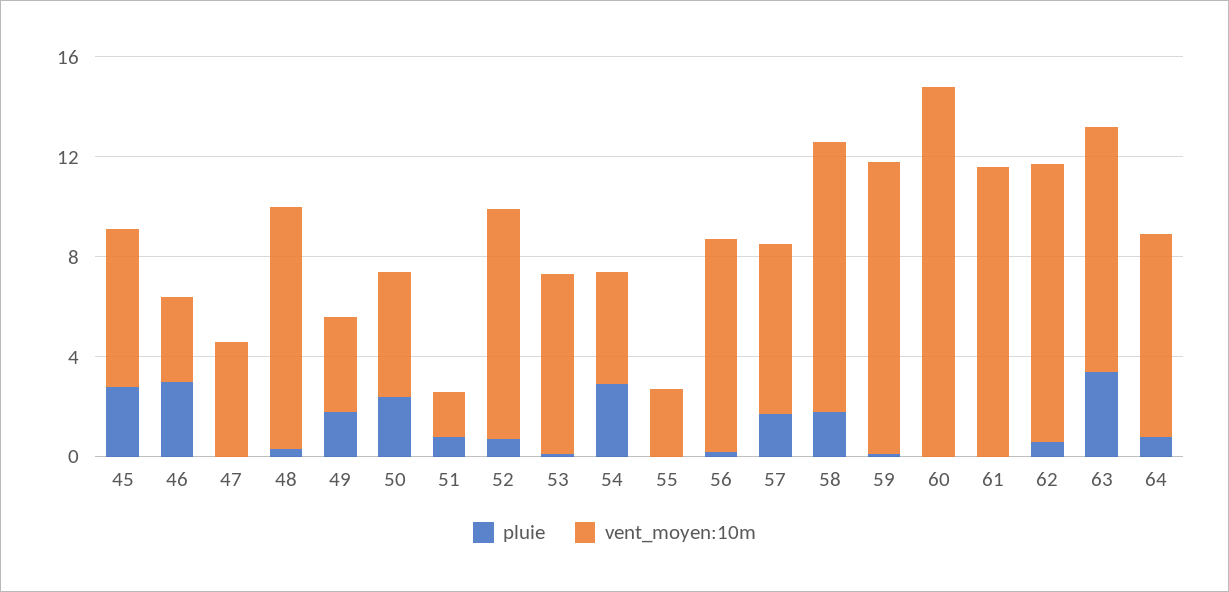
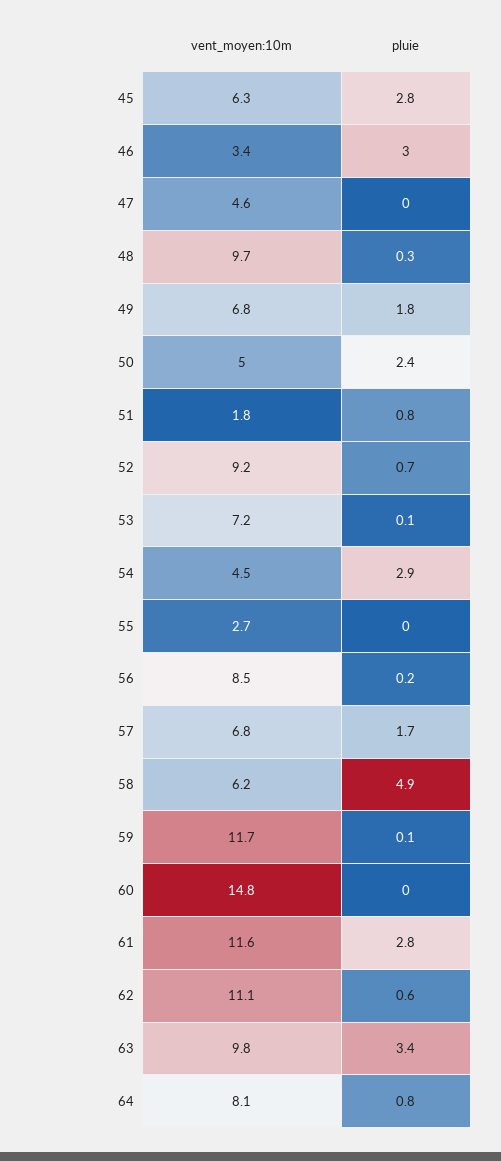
  {
    "pluie": {
      "45": 2.8,
      "46": 3,
      "47": 0,
      "48": 0.3,
      "49": 1.8,
      "50": 2.4,
      "51": 0.8,
      "52": 0.7,
      "53": 0.1,
      "54": 2.9,
      "55": 0,
      "56": 0.2,
      "57": 1.7,
-     "58": 2,
+     "58": 4.9,
      "59": 0.1,
      "60": 0,
-     "61": 0,
+     "61": 2.8,
      "62": 0.6,
      "63": 3.4,
      "64": 0.8
    },
    "vent_moyen:10m": {
      "45": 6.3,
      "46": 3.4,
      "47": 4.6,
      "48": 9.7,
-     "49": 4,
+     "49": 6.8,
      "50": 5,
      "51": 1.8,
      "52": 9.2,
      "53": 7.2,
      "54": 4.5,
      "55": 2.7,
      "56": 8.5,
      "57": 6.8,
-     "58": 11,
+     "58": 6.2,
      "59": 11.7,
      "60": 14.8,
      "61": 11.6,
      "62": 11.1,
      "63": 9.8,
      "64": 8.1
    }
  }

